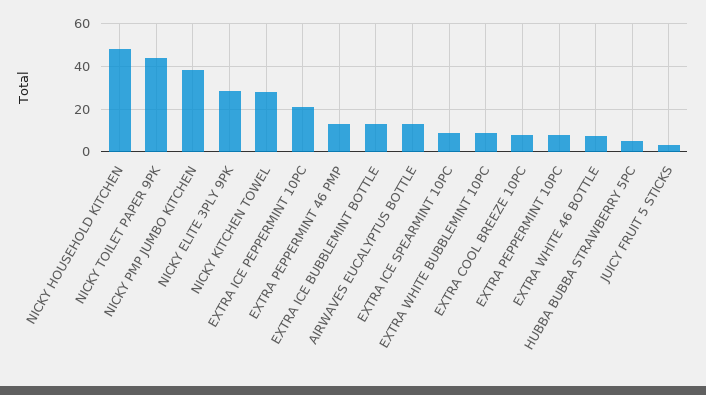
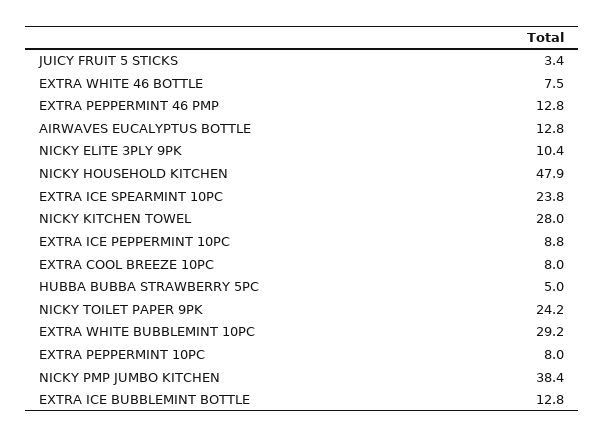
  {
    "NICKY HOUSEHOLD KITCHEN": 47.9,
-   "NICKY TOILET PAPER 9PK": 45,
+   "NICKY TOILET PAPER 9PK": 24.2,
    "NICKY PMP JUMBO KITCHEN": 38.4,
-   "NICKY ELITE 3PLY 9PK": 30,
+   "NICKY ELITE 3PLY 9PK": 10.4,
    "NICKY KITCHEN TOWEL": 28,
-   "EXTRA ICE PEPPERMINT 10PC": 20,
+   "EXTRA ICE PEPPERMINT 10PC": 8.8,
    "EXTRA PEPPERMINT 46 PMP": 12.8,
    "EXTRA ICE BUBBLEMINT BOTTLE": 12.8,
    "AIRWAVES EUCALYPTUS BOTTLE": 12.8,
-   "EXTRA ICE SPEARMINT 10PC": 10,
+   "EXTRA ICE SPEARMINT 10PC": 23.8,
-   "EXTRA WHITE BUBBLEMINT 10PC": 10,
+   "EXTRA WHITE BUBBLEMINT 10PC": 29.2,
    "EXTRA COOL BREEZE 10PC": 8,
    "EXTRA PEPPERMINT 10PC": 8,
    "EXTRA WHITE 46 BOTTLE": 7.5,
    "HUBBA BUBBA STRAWBERRY 5PC": 5,
    "JUICY FRUIT 5 STICKS": 3.4
  }

